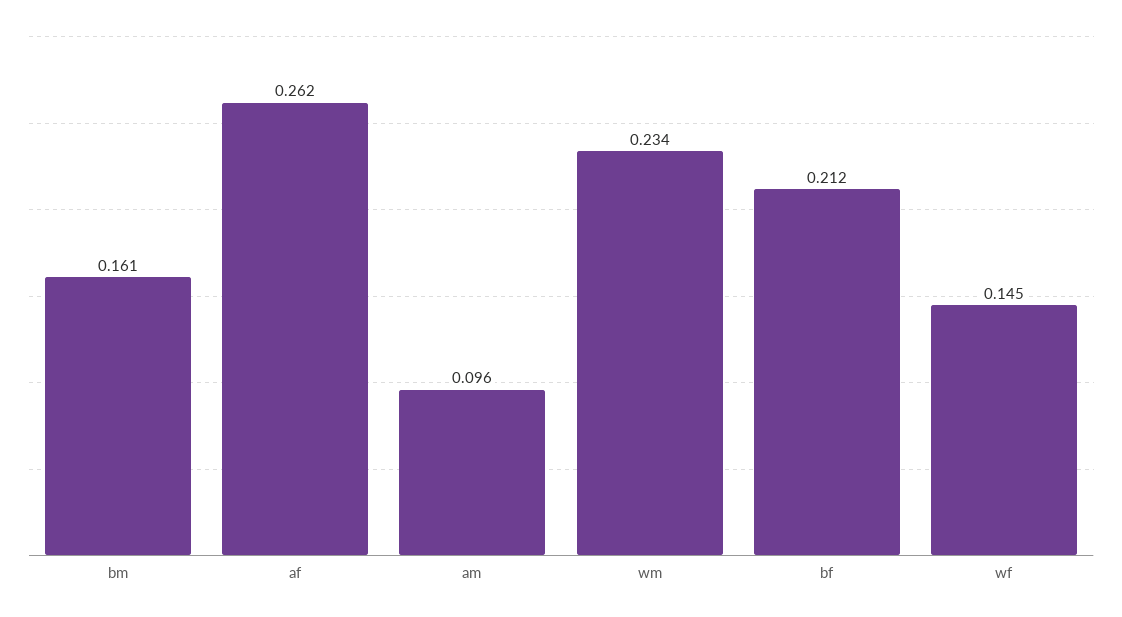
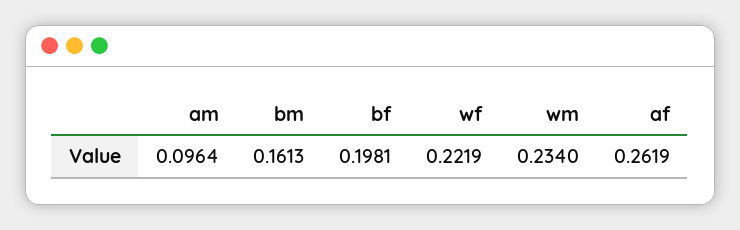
  {
    "bm": 0.1613,
    "af": 0.2619,
    "am": 0.0964,
    "wm": 0.234,
-   "bf": 0.212,
+   "bf": 0.1981,
-   "wf": 0.145
+   "wf": 0.2219
  }

